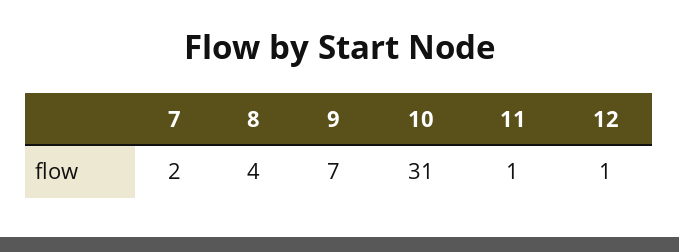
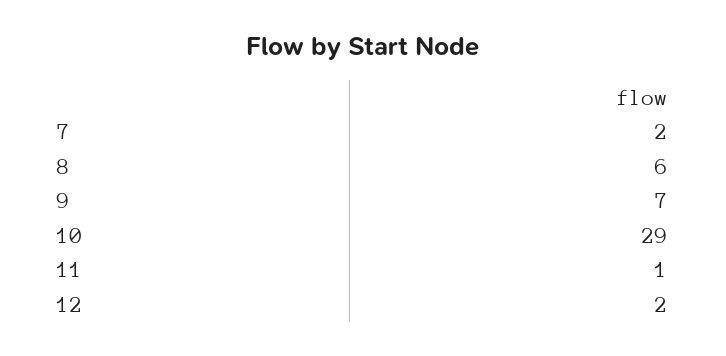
  {
    "7": 2,
-   "8": 4,
+   "8": 6,
    "9": 7,
-   "10": 31,
+   "10": 29,
    "11": 1,
-   "12": 1
+   "12": 2
  }

